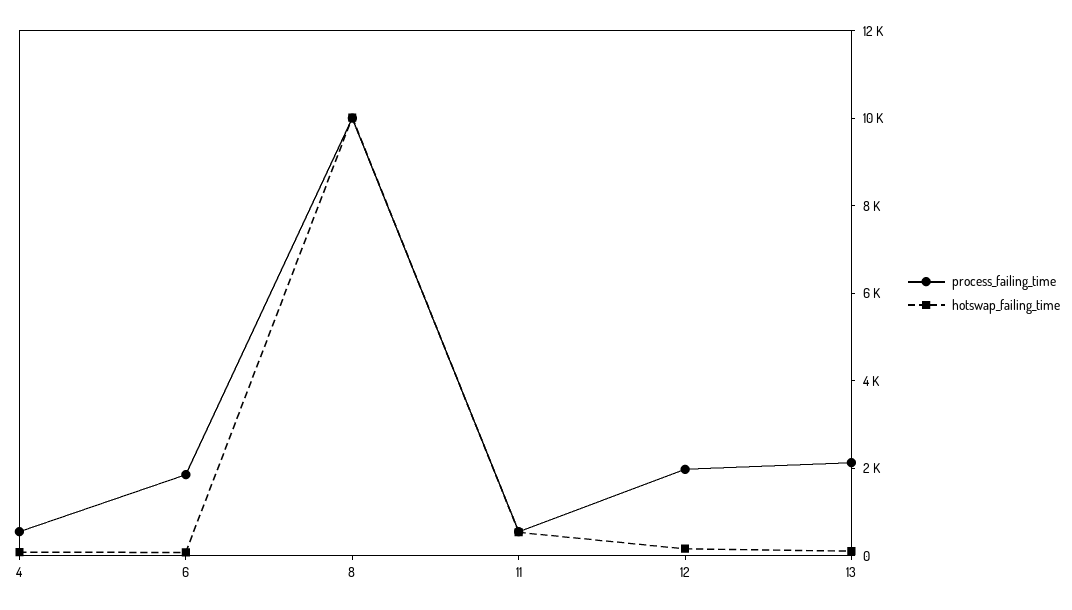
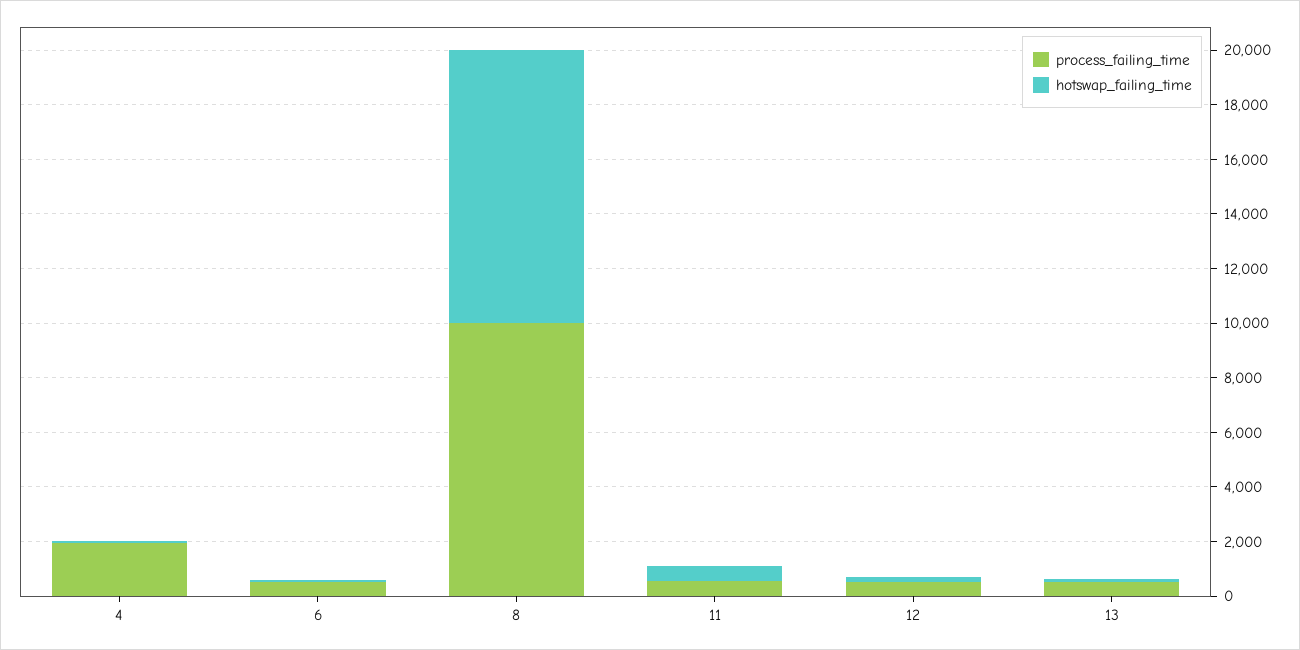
  {
    "process_failing_time": {
-     "4": 500,
+     "4": 2000,
-     "6": 2000,
+     "6": 500,
      "8": 10000,
      "11": 500,
-     "12": 2000,
+     "12": 500,
-     "13": 2000
+     "13": 500
    },
    "hotswap_failing_time": {
      "4": 0,
      "6": 0,
      "8": 10000,
      "11": 500,
      "12": 0,
      "13": 0
    }
  }

